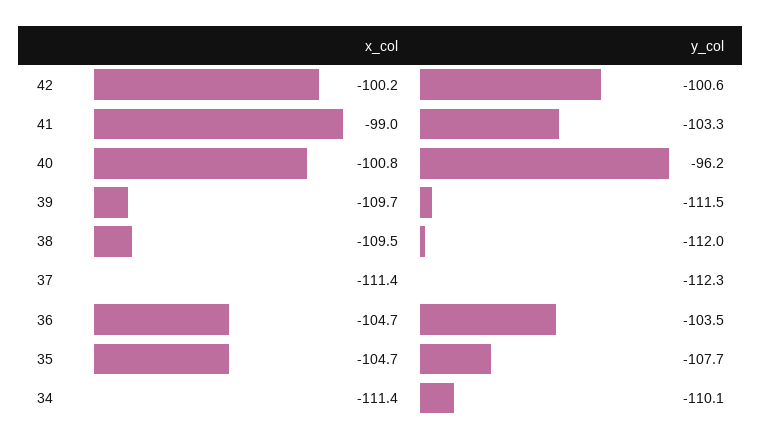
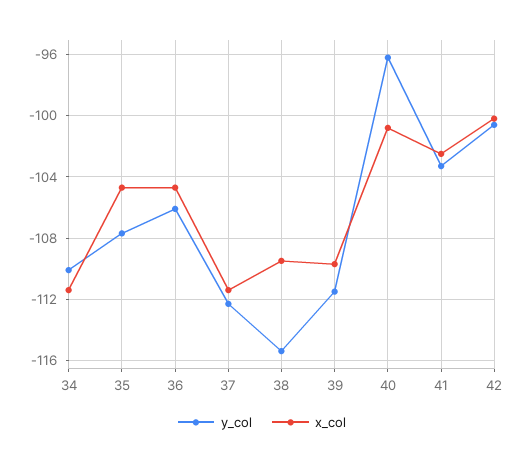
  {
    "x_col": {
      "42": -100.2,
-     "41": -99,
+     "41": -102.5,
      "40": -100.8,
      "39": -109.7,
      "38": -109.5,
      "37": -111.4,
      "36": -104.7,
      "35": -104.7,
      "34": -111.4
    },
    "y_col": {
      "42": -100.6,
      "41": -103.3,
      "40": -96.2,
      "39": -111.5,
-     "38": -112,
+     "38": -115.5,
      "37": -112.3,
-     "36": -103.5,
+     "36": -106,
      "35": -107.7,
      "34": -110.1
    }
  }

